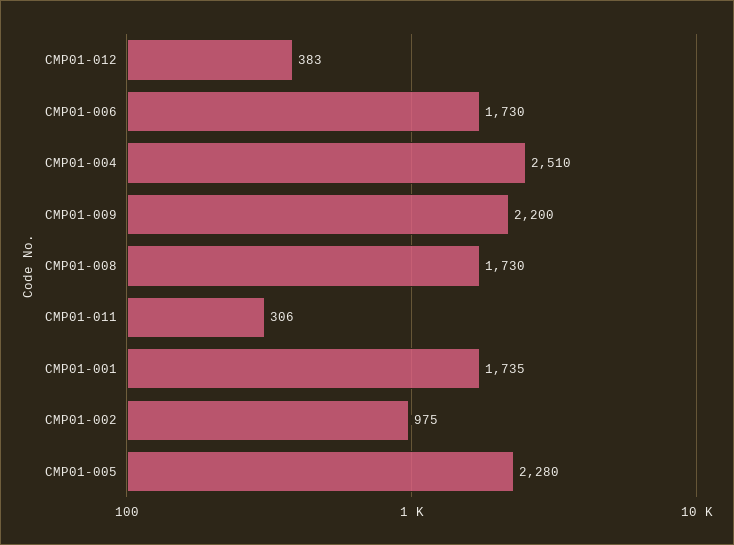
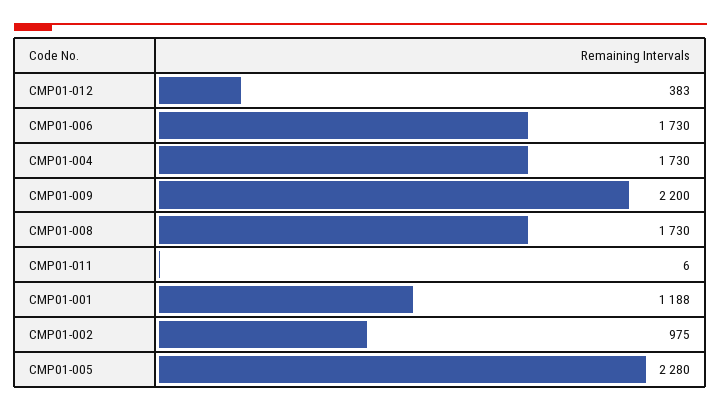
  {
    "CMP01-012": 383,
    "CMP01-006": 1730,
-   "CMP01-004": 2510,
+   "CMP01-004": 1730,
    "CMP01-009": 2200,
    "CMP01-008": 1730,
-   "CMP01-011": 306,
+   "CMP01-011": 6,
-   "CMP01-001": 1735,
+   "CMP01-001": 1188,
    "CMP01-002": 975,
    "CMP01-005": 2280
  }

